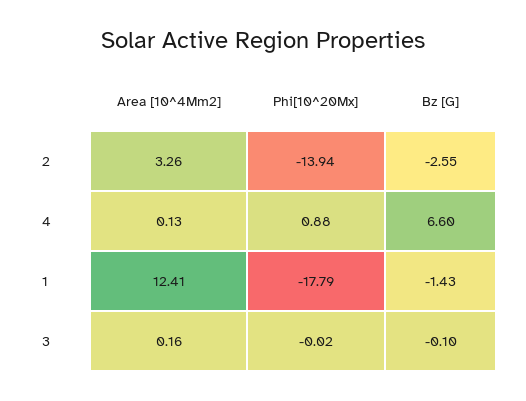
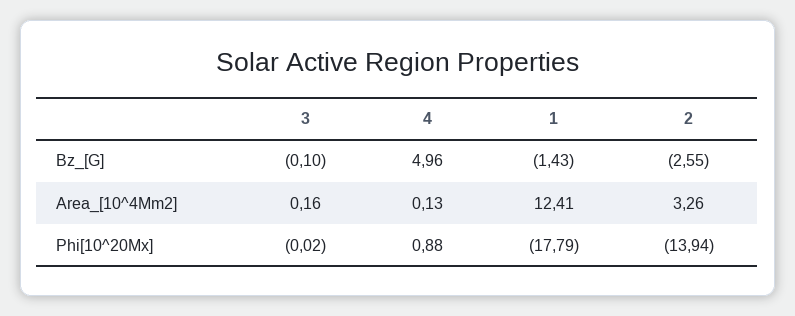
  {
    "Area [10^4Mm2]": {
      "2": 3.26,
      "4": 0.13,
      "1": 12.41,
      "3": 0.16
    },
    "Phi[10^20Mx]": {
      "2": -13.94,
      "4": 0.88,
      "1": -17.79,
      "3": -0.02
    },
    "Bz [G]": {
      "2": -2.55,
-     "4": 6.6,
+     "4": 4.96,
      "1": -1.43,
      "3": -0.1
    }
  }

